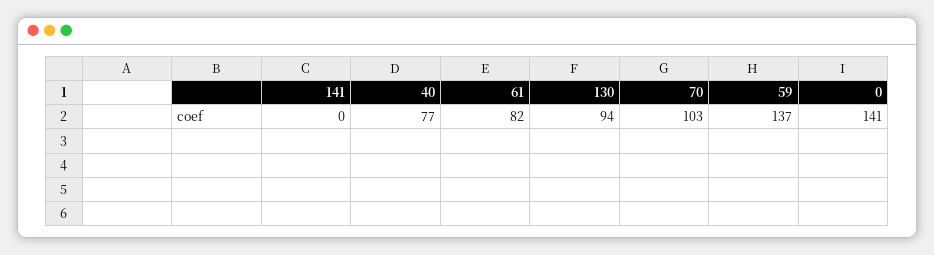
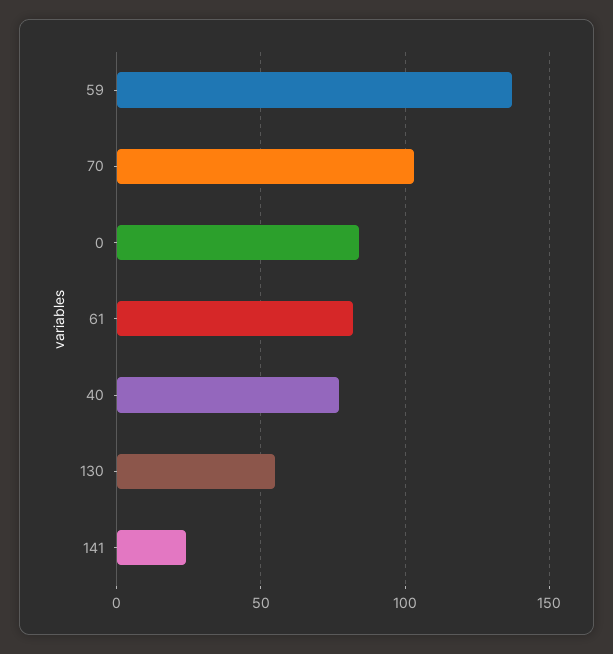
  {
-   "141": 0,
+   "141": 25,
    "40": 77,
    "61": 82,
-   "130": 94,
+   "130": 55,
    "70": 103,
    "59": 137,
-   "0": 141
+   "0": 85
  }

